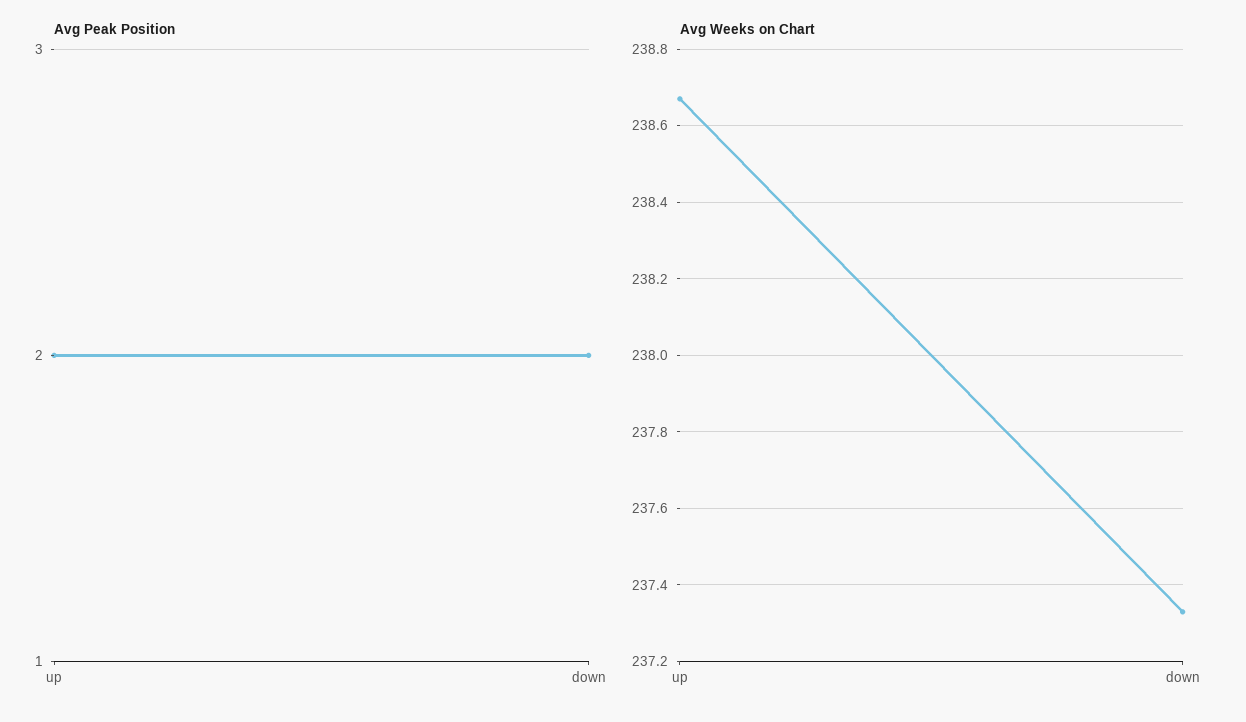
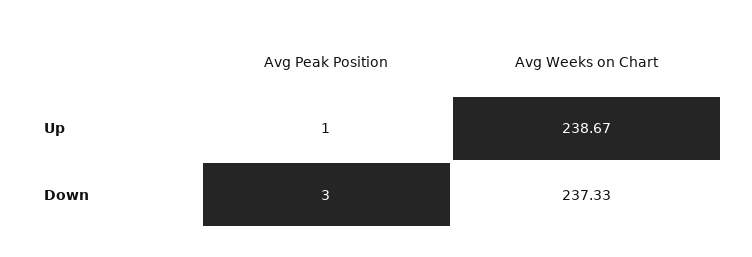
  {
    "Avg Peak Position": {
-     "up": 2,
+     "up": 1,
-     "down": 2
+     "down": 3
    },
    "Avg Weeks on Chart": {
      "up": 238.67,
      "down": 237.33
    }
  }

